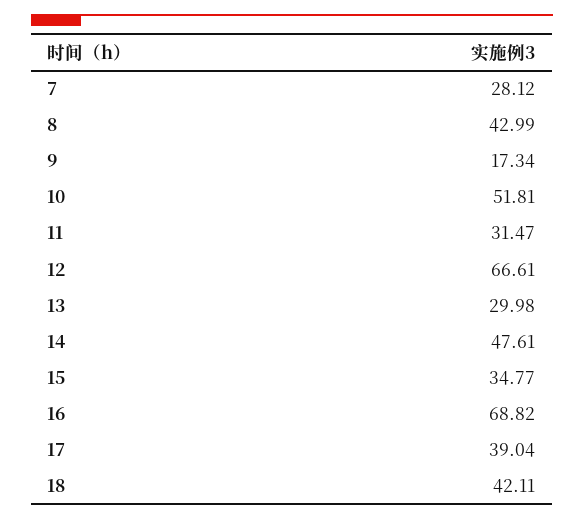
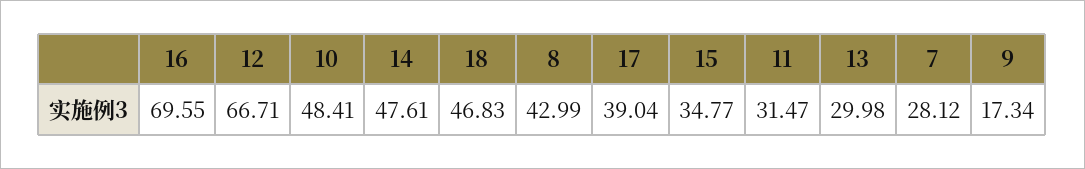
  {
    "7": 28.12,
    "8": 42.99,
    "9": 17.34,
-   "10": 51.81,
+   "10": 48.41,
    "11": 31.47,
-   "12": 66.61,
+   "12": 66.71,
    "13": 29.98,
    "14": 47.61,
    "15": 34.77,
-   "16": 68.82,
+   "16": 69.55,
    "17": 39.04,
-   "18": 42.11
+   "18": 46.83
  }

